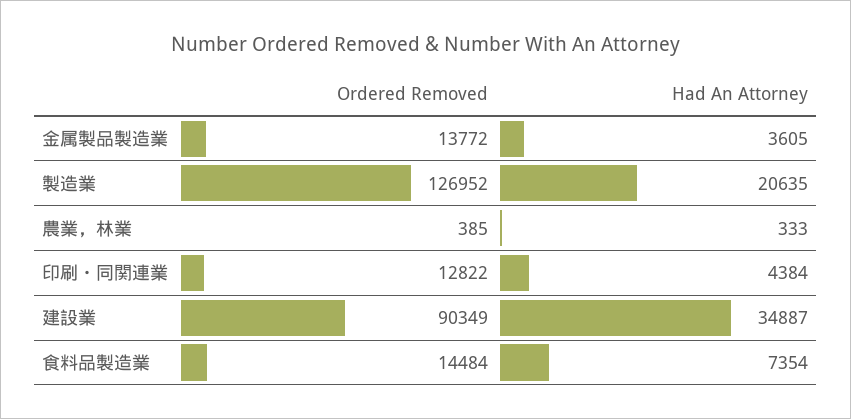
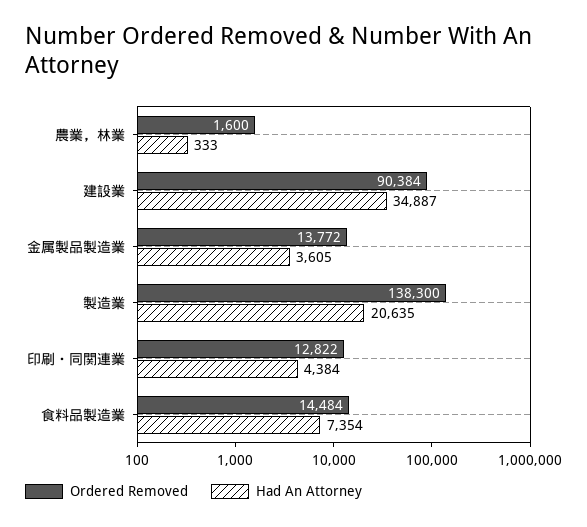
  {
    "Ordered Removed": {
      "金属製品製造業": 13772,
-     "製造業": 126952,
+     "製造業": 138300,
-     "農業，林業": 385,
+     "農業，林業": 1600,
      "印刷・同関連業": 12822,
-     "建設業": 90349,
+     "建設業": 90384,
      "食料品製造業": 14484
    },
    "Had An Attorney": {
      "金属製品製造業": 3605,
      "製造業": 20635,
      "農業，林業": 333,
      "印刷・同関連業": 4384,
      "建設業": 34887,
      "食料品製造業": 7354
    }
  }

